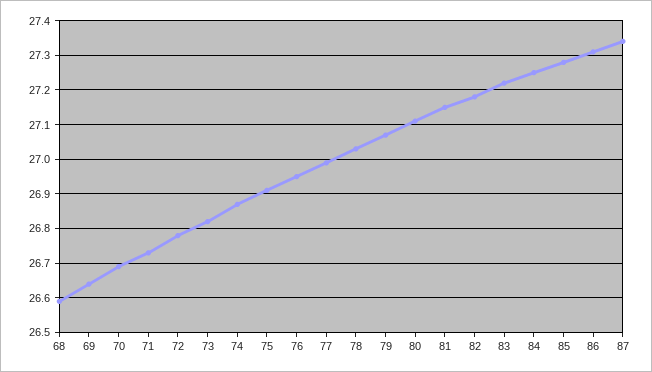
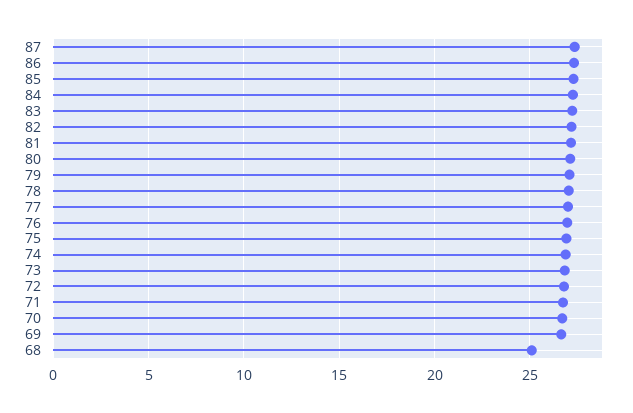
  {
-   "68": 26.6,
+   "68": 25,
    "69": 26.65,
    "70": 26.7,
    "71": 26.75,
    "72": 26.8,
    "73": 26.8,
    "74": 26.85,
    "75": 26.9,
    "76": 26.95,
    "77": 27,
    "78": 27.05,
    "79": 27.05,
    "80": 27.1,
    "81": 27.15,
    "82": 27.2,
    "83": 27.2,
    "84": 27.25,
    "85": 27.3,
    "86": 27.3,
    "87": 27.35
  }

